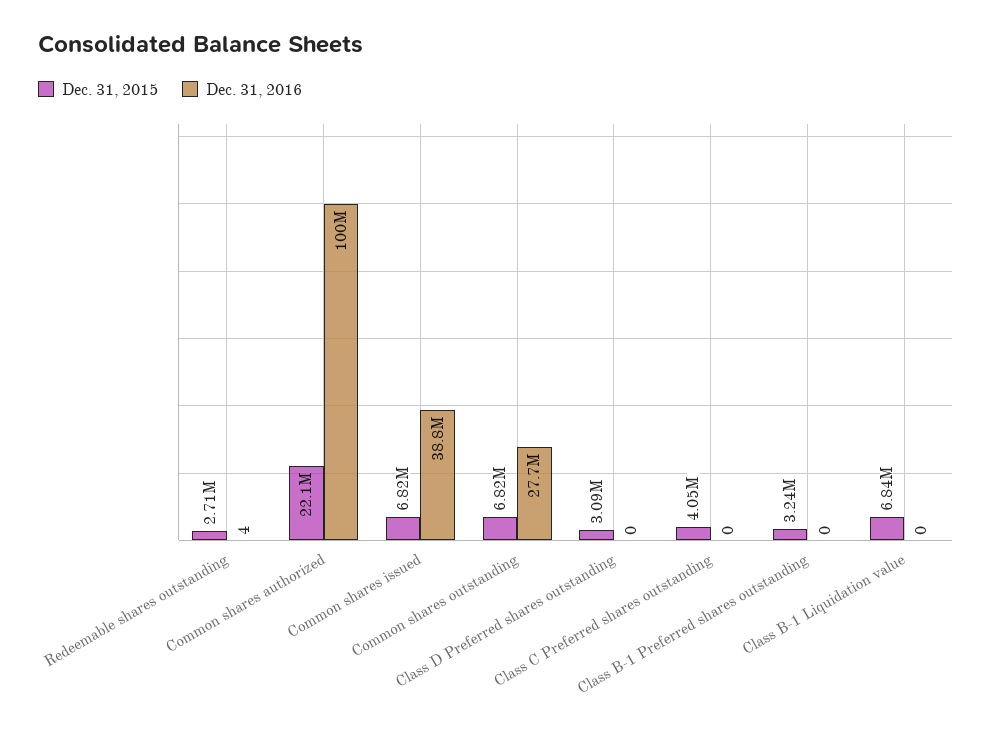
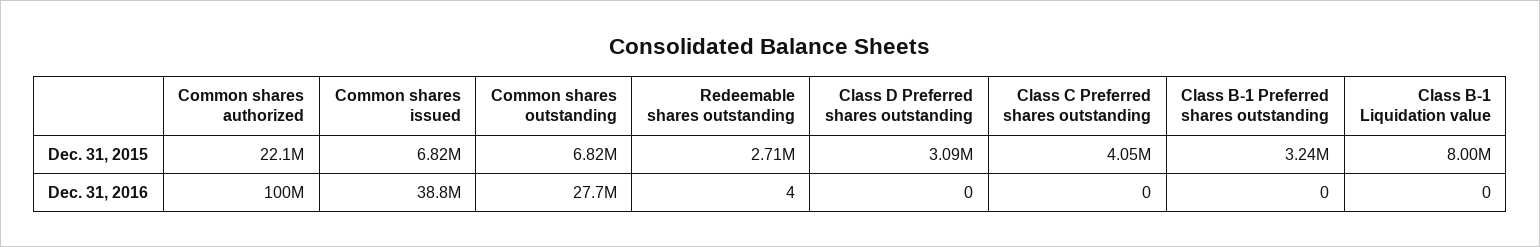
  {
    "Dec. 31, 2015": {
      "Redeemable shares outstanding": 2710000,
      "Common shares authorized": 22100000,
      "Common shares issued": 6820000,
      "Common shares outstanding": 6820000,
      "Class D Preferred shares outstanding": 3090000,
      "Class C Preferred shares outstanding": 4050000,
      "Class B-1 Preferred shares outstanding": 3240000,
-     "Class B-1 Liquidation value": 6840000
+     "Class B-1 Liquidation value": 8000000
    },
    "Dec. 31, 2016": {
      "Redeemable shares outstanding": 4,
      "Common shares authorized": 100000000,
      "Common shares issued": 38800000,
      "Common shares outstanding": 27700000,
      "Class D Preferred shares outstanding": 0,
      "Class C Preferred shares outstanding": 0,
      "Class B-1 Preferred shares outstanding": 0,
      "Class B-1 Liquidation value": 0
    }
  }

